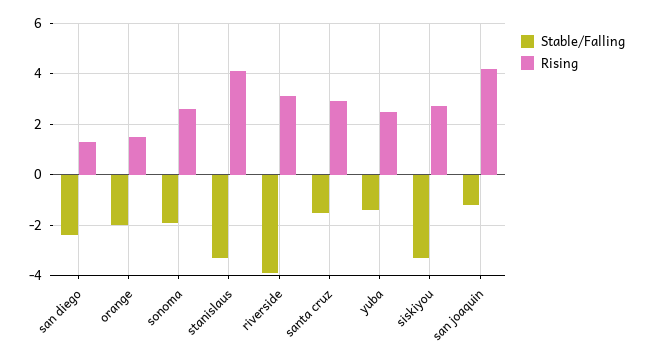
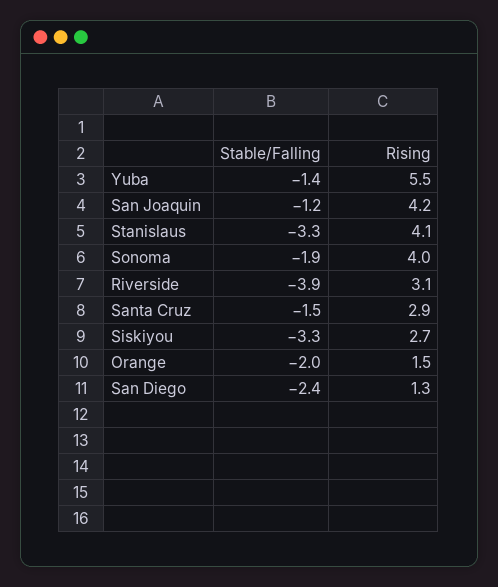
  {
    "Stable/Falling": {
      "san diego": -2.4,
      "orange": -2,
      "sonoma": -1.9,
      "stanislaus": -3.3,
      "riverside": -3.9,
      "santa cruz": -1.5,
      "yuba": -1.4,
      "siskiyou": -3.3,
      "san joaquin": -1.2
    },
    "Rising": {
      "san diego": 1.3,
      "orange": 1.5,
-     "sonoma": 2.5,
+     "sonoma": 4,
      "stanislaus": 4.1,
      "riverside": 3.1,
      "santa cruz": 2.9,
-     "yuba": 2.5,
+     "yuba": 5.5,
      "siskiyou": 2.7,
      "san joaquin": 4.2
    }
  }

